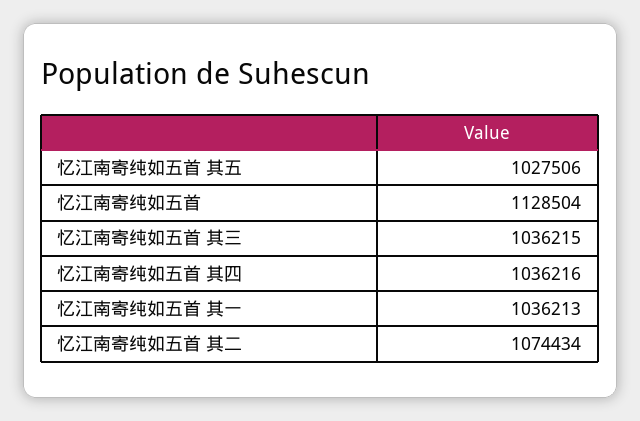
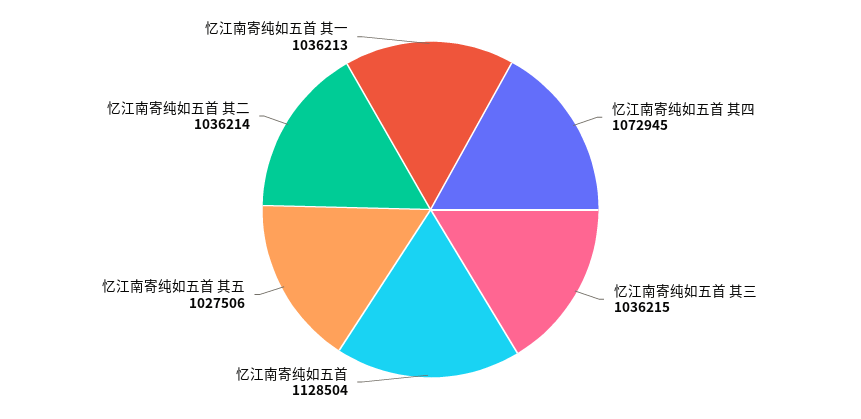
  {
    "忆江南寄纯如五首 其五": 1027506,
    "忆江南寄纯如五首": 1128504,
    "忆江南寄纯如五首 其三": 1036215,
-   "忆江南寄纯如五首 其四": 1036216,
+   "忆江南寄纯如五首 其四": 1072945,
    "忆江南寄纯如五首 其一": 1036213,
-   "忆江南寄纯如五首 其二": 1074434
+   "忆江南寄纯如五首 其二": 1036214
  }

